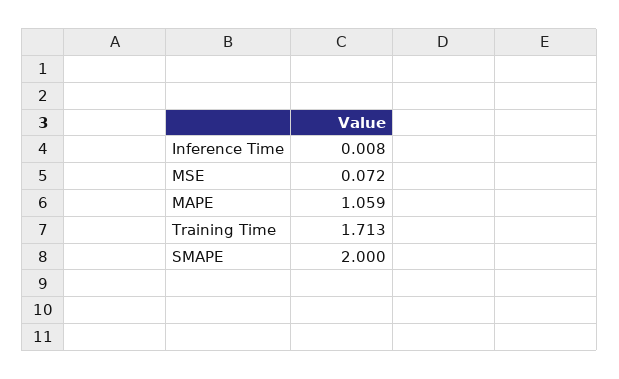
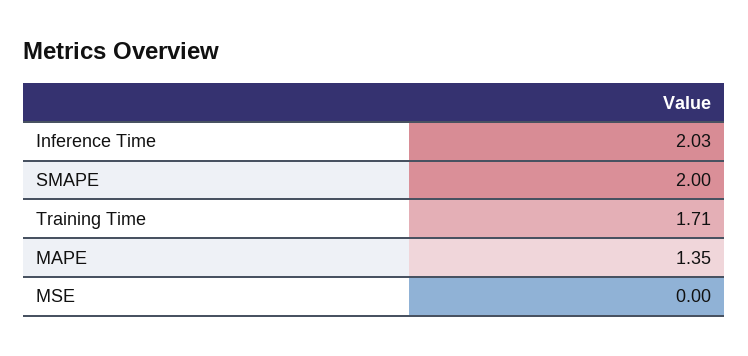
  {
-   "Inference Time": 0.008,
+   "Inference Time": 2.03,
-   "MSE": 0.072,
+   "MSE": 0,
-   "MAPE": 1.059,
+   "MAPE": 1.35,
    "Training Time": 1.713,
    "SMAPE": 2
  }

